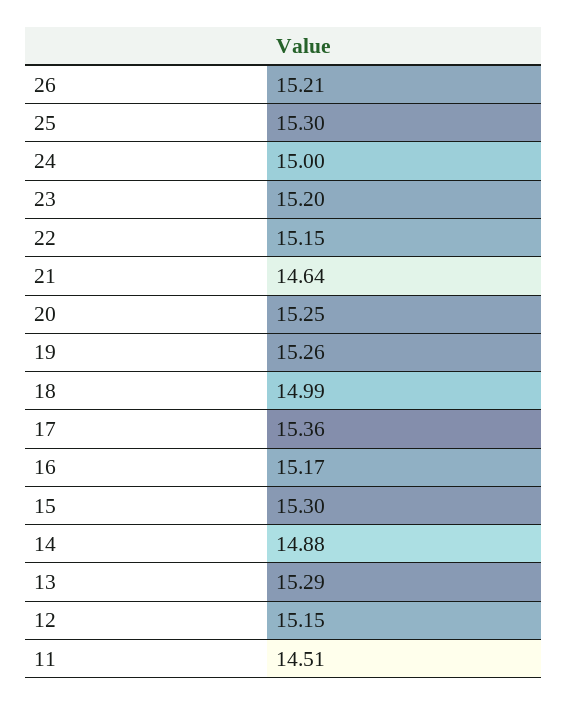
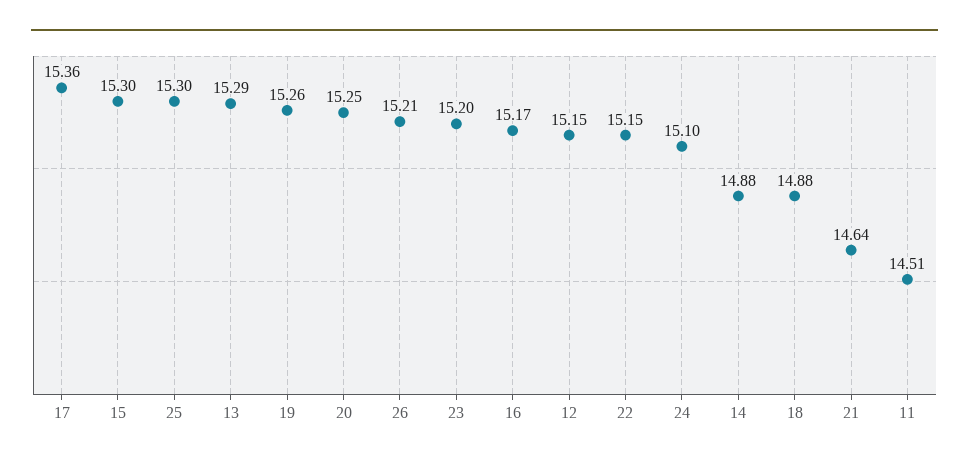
  {
    "26": 15.21,
    "25": 15.3,
-   "24": 15,
+   "24": 15.1,
    "23": 15.2,
    "22": 15.15,
    "21": 14.64,
    "20": 15.25,
    "19": 15.26,
-   "18": 14.99,
+   "18": 14.88,
    "17": 15.36,
    "16": 15.17,
    "15": 15.3,
    "14": 14.88,
    "13": 15.29,
    "12": 15.15,
    "11": 14.51
  }

